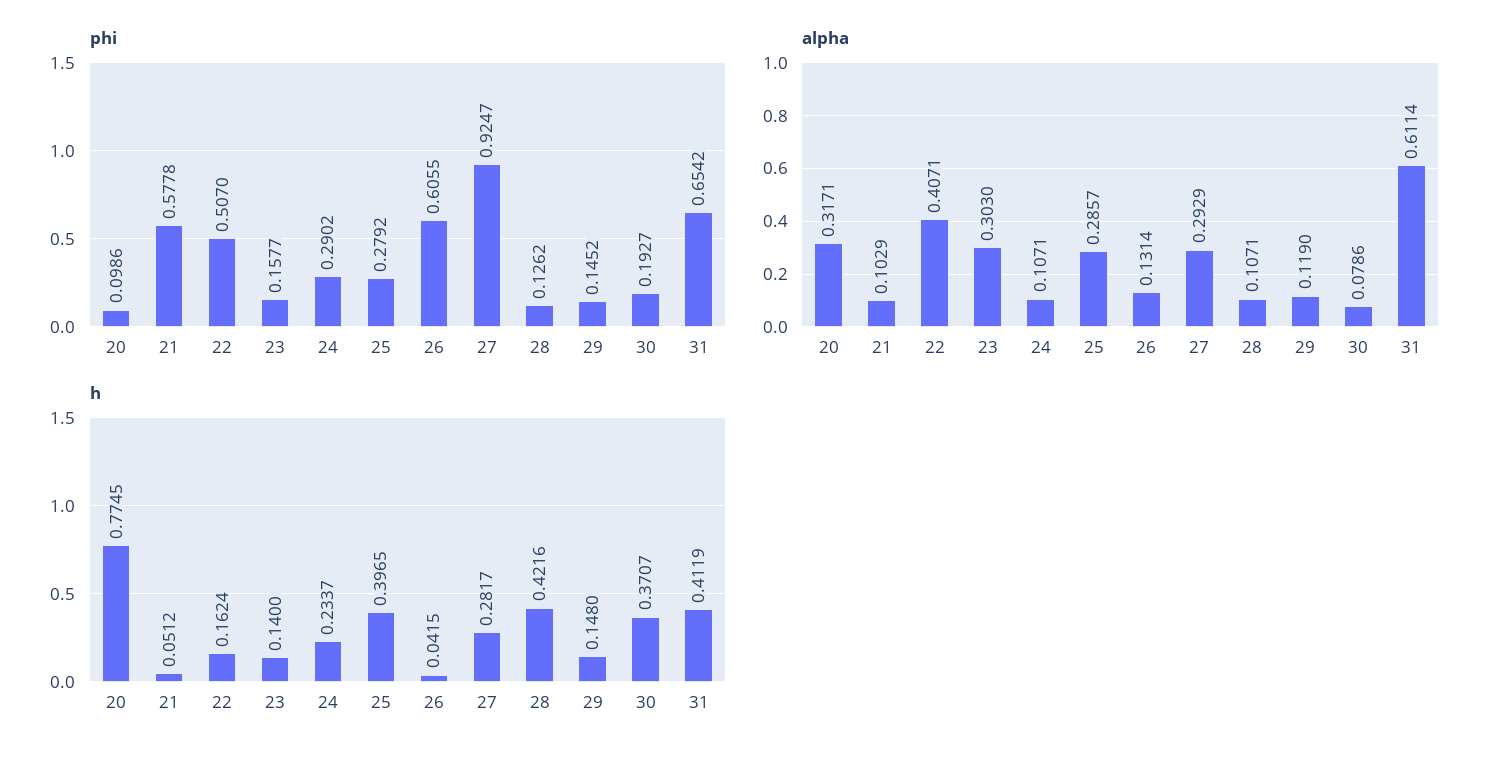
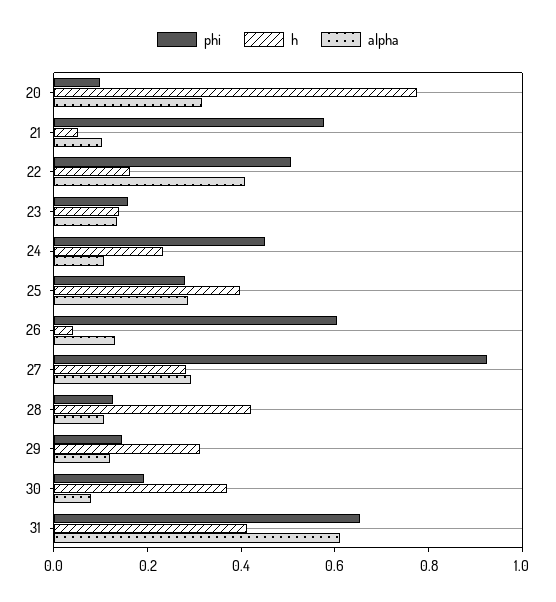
  {
    "phi": {
      "20": 0.0986,
      "21": 0.5778,
      "22": 0.507,
      "23": 0.1577,
-     "24": 0.2902,
+     "24": 0.45,
      "25": 0.2792,
      "26": 0.6055,
      "27": 0.9247,
      "28": 0.1262,
      "29": 0.1452,
      "30": 0.1927,
      "31": 0.6542
    },
    "alpha": {
      "20": 0.3171,
      "21": 0.1029,
      "22": 0.4071,
-     "23": 0.303,
+     "23": 0.15,
      "24": 0.1071,
      "25": 0.2857,
      "26": 0.1314,
      "27": 0.2929,
      "28": 0.1071,
      "29": 0.119,
      "30": 0.0786,
      "31": 0.6114
    },
    "h": {
      "20": 0.7745,
      "21": 0.0512,
      "22": 0.1624,
      "23": 0.14,
      "24": 0.2337,
      "25": 0.3965,
      "26": 0.0415,
      "27": 0.2817,
      "28": 0.4216,
-     "29": 0.148,
+     "29": 0.3,
      "30": 0.3707,
      "31": 0.4119
    }
  }

